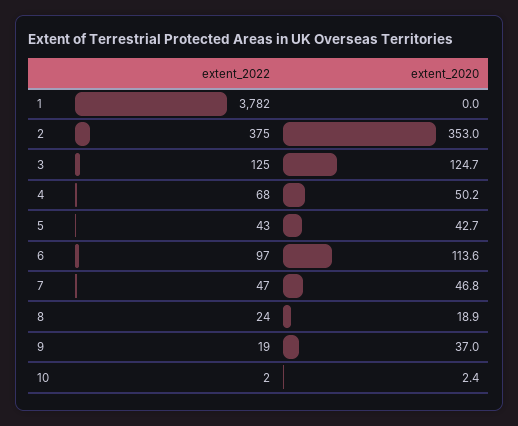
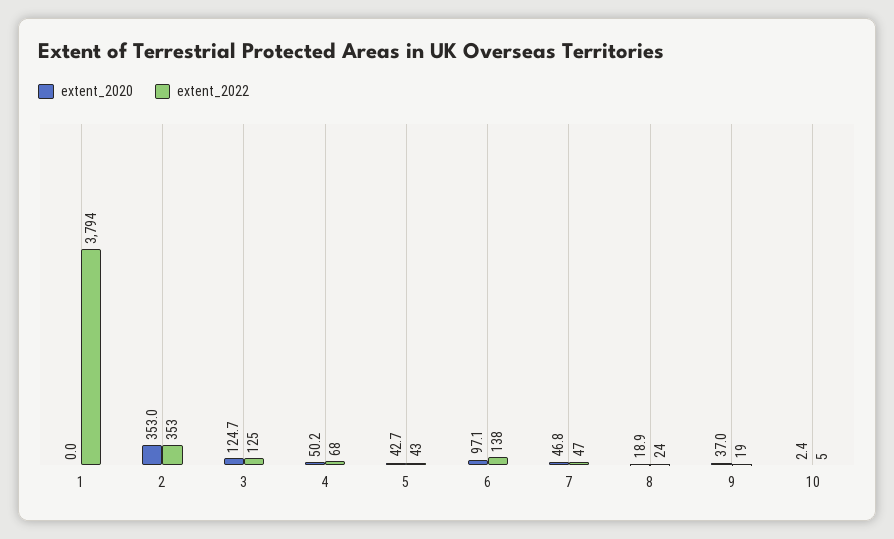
  {
    "extent_2022": {
-     "1": 3782,
+     "1": 3794,
-     "2": 375,
+     "2": 353,
      "3": 125,
      "4": 68,
      "5": 43,
-     "6": 97,
+     "6": 138,
      "7": 47,
      "8": 24,
      "9": 19,
-     "10": 2
+     "10": 5
    },
    "extent_2020": {
      "1": 0,
      "2": 353,
      "3": 124.7,
      "4": 50.2,
      "5": 42.7,
-     "6": 113.6,
+     "6": 97.1,
      "7": 46.8,
      "8": 18.9,
      "9": 37,
      "10": 2.4
    }
  }

